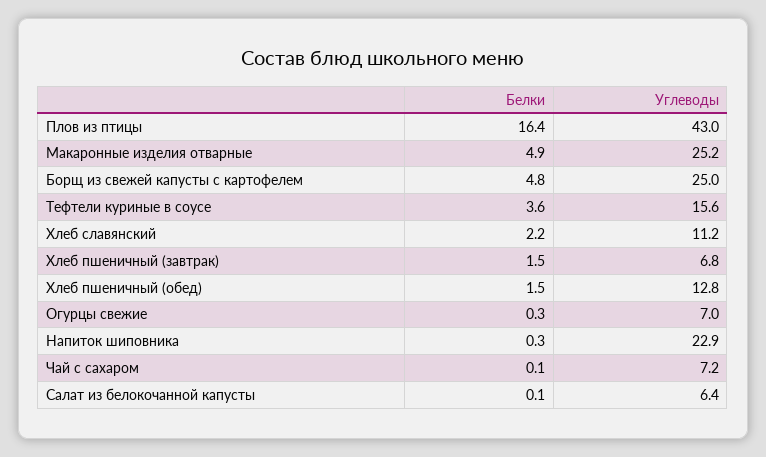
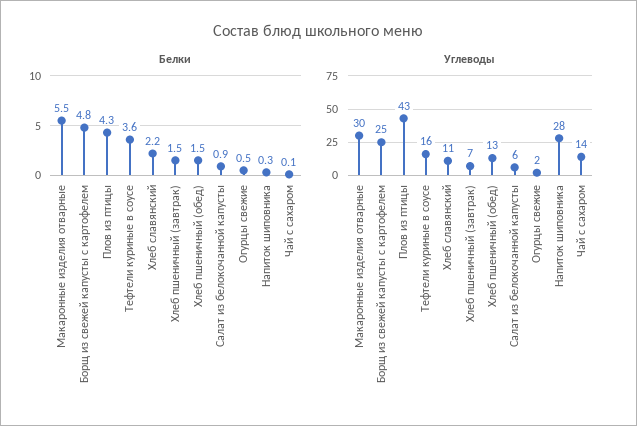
  {
    "Белки": {
-     "Плов из птицы": 16.4,
+     "Плов из птицы": 4.3,
-     "Макаронные изделия отварные": 4.9,
+     "Макаронные изделия отварные": 5.5,
      "Борщ из свежей капусты с картофелем": 4.8,
      "Тефтели куриные в соусе": 3.6,
      "Хлеб славянский": 2.2,
      "Хлеб пшеничный (завтрак)": 1.5,
      "Хлеб пшеничный (обед)": 1.5,
-     "Огурцы свежие": 0.3,
+     "Огурцы свежие": 0.5,
      "Напиток шиповника": 0.3,
      "Чай с сахаром": 0.1,
-     "Салат из белокочанной капусты": 0.1
+     "Салат из белокочанной капусты": 0.9
    },
    "Углеводы": {
      "Плов из птицы": 43,
-     "Макаронные изделия отварные": 25.2,
+     "Макаронные изделия отварные": 30,
      "Борщ из свежей капусты с картофелем": 25,
      "Тефтели куриные в соусе": 15.6,
      "Хлеб славянский": 11.2,
      "Хлеб пшеничный (завтрак)": 6.8,
      "Хлеб пшеничный (обед)": 12.8,
-     "Огурцы свежие": 7,
+     "Огурцы свежие": 2,
-     "Напиток шиповника": 22.9,
+     "Напиток шиповника": 28,
-     "Чай с сахаром": 7.2,
+     "Чай с сахаром": 14,
      "Салат из белокочанной капусты": 6.4
    }
  }

